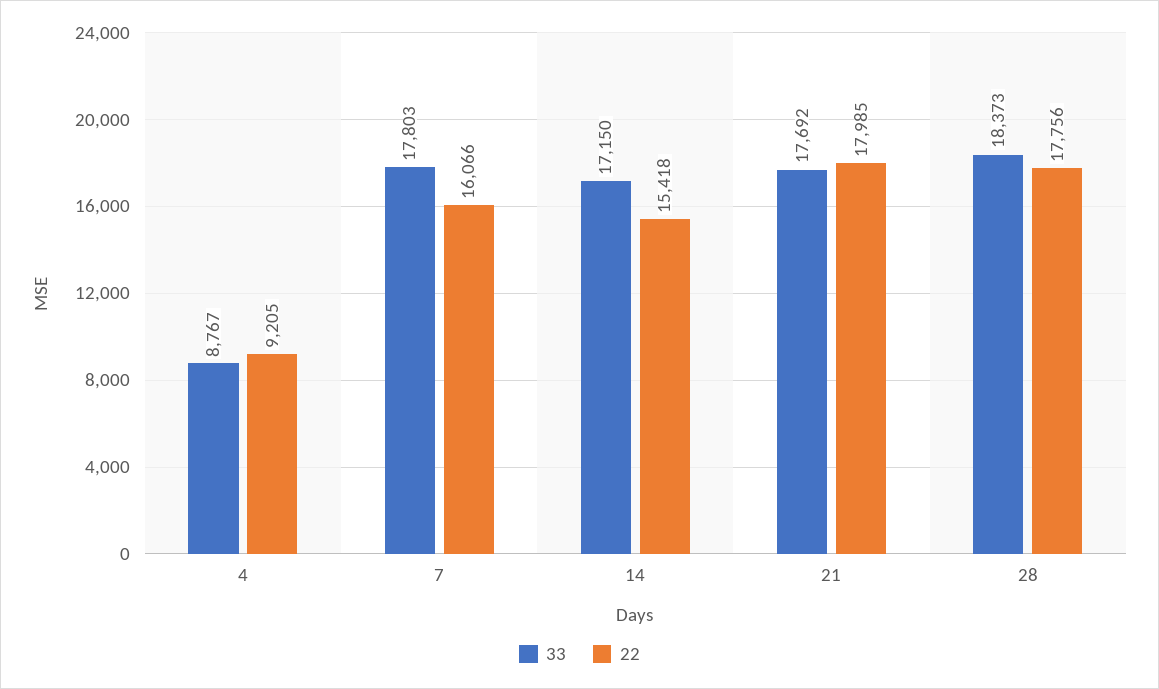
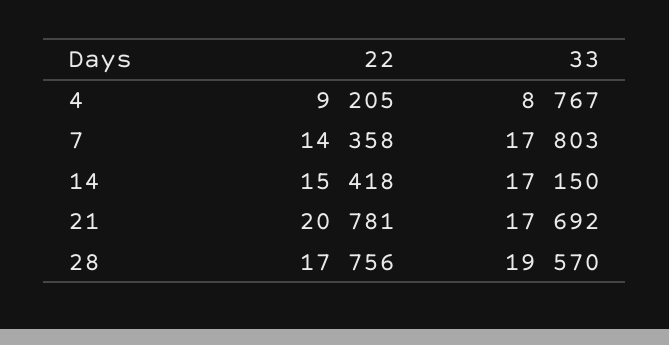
  {
    "33": {
      "4": 8767,
      "7": 17803,
      "14": 17150,
      "21": 17692,
-     "28": 18373
+     "28": 19570
    },
    "22": {
      "4": 9205,
-     "7": 16066,
+     "7": 14358,
      "14": 15418,
-     "21": 17985,
+     "21": 20781,
      "28": 17756
    }
  }

